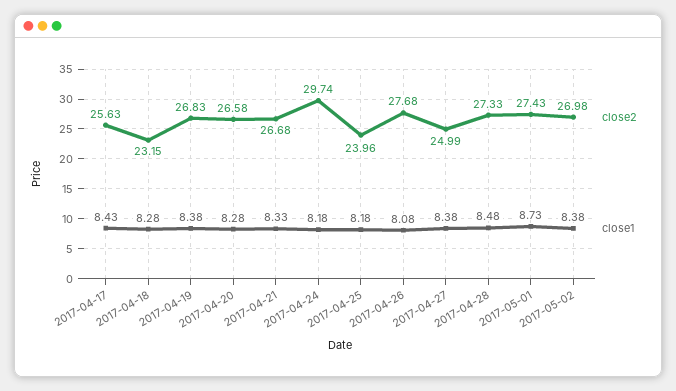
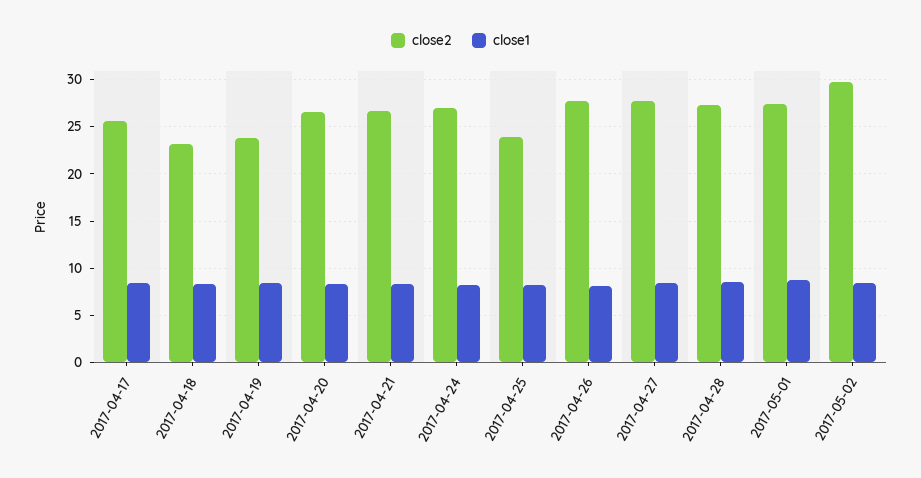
  {
    "close2": {
      "2017-04-17": 25.63,
      "2017-04-18": 23.15,
-     "2017-04-19": 26.83,
+     "2017-04-19": 24,
      "2017-04-20": 26.58,
      "2017-04-21": 26.68,
-     "2017-04-24": 29.74,
+     "2017-04-24": 27,
      "2017-04-25": 23.96,
      "2017-04-26": 27.68,
-     "2017-04-27": 24.99,
+     "2017-04-27": 28,
      "2017-04-28": 27.33,
      "2017-05-01": 27.43,
-     "2017-05-02": 26.98
+     "2017-05-02": 30
    },
    "close1": {
      "2017-04-17": 8.43,
      "2017-04-18": 8.28,
      "2017-04-19": 8.38,
      "2017-04-20": 8.28,
      "2017-04-21": 8.33,
      "2017-04-24": 8.18,
      "2017-04-25": 8.18,
      "2017-04-26": 8.08,
      "2017-04-27": 8.38,
      "2017-04-28": 8.48,
      "2017-05-01": 8.73,
      "2017-05-02": 8.38
    }
  }

